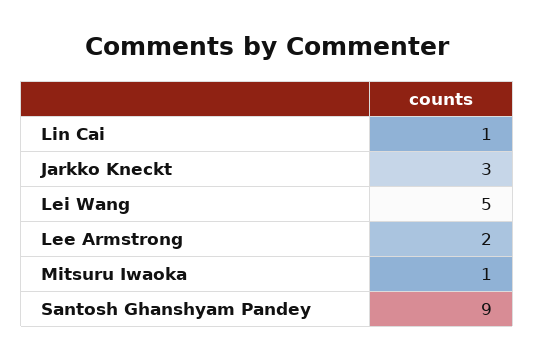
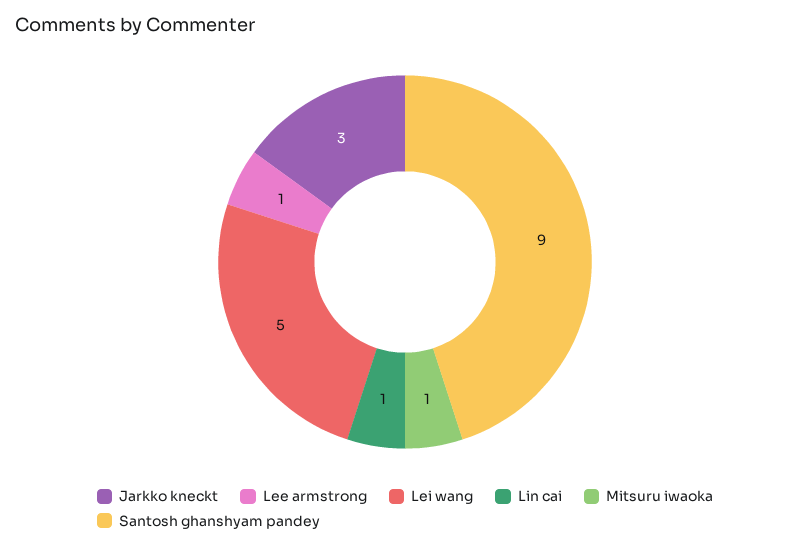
  {
    "Lin Cai": 1,
    "Jarkko Kneckt": 3,
    "Lei Wang": 5,
-   "Lee Armstrong": 2,
+   "Lee Armstrong": 1,
    "Mitsuru Iwaoka": 1,
    "Santosh Ghanshyam Pandey": 9
  }

